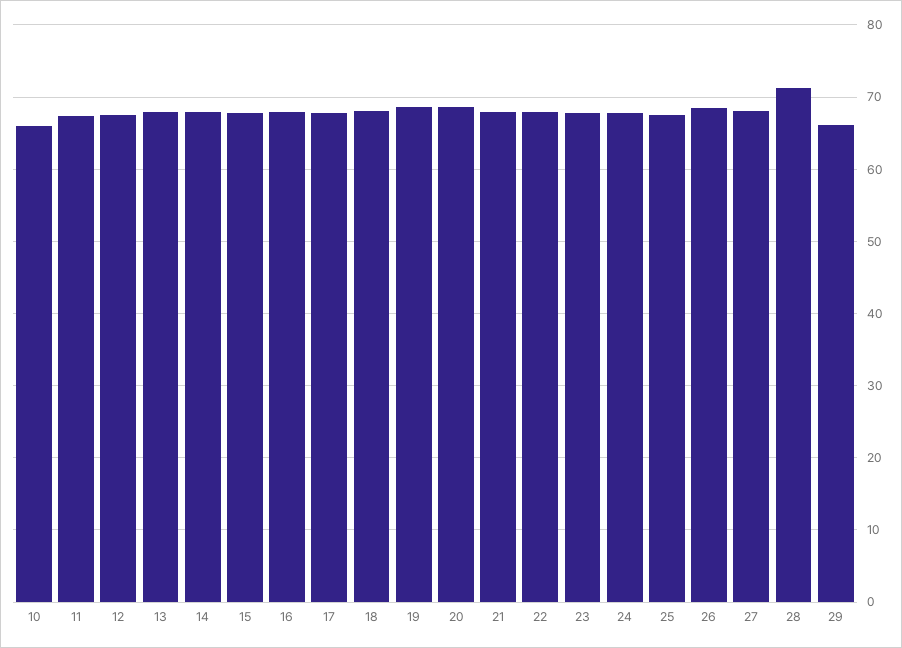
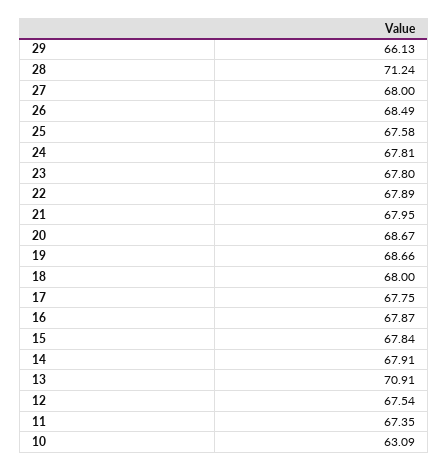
  {
-   "10": 66,
+   "10": 63.09,
    "11": 67.35,
    "12": 67.54,
-   "13": 68,
+   "13": 70.91,
    "14": 67.91,
    "15": 67.84,
    "16": 67.87,
    "17": 67.75,
    "18": 68,
    "19": 68.66,
    "20": 68.67,
    "21": 67.95,
    "22": 67.89,
    "23": 67.8,
    "24": 67.81,
    "25": 67.58,
    "26": 68.49,
    "27": 68,
    "28": 71.24,
    "29": 66.13
  }

